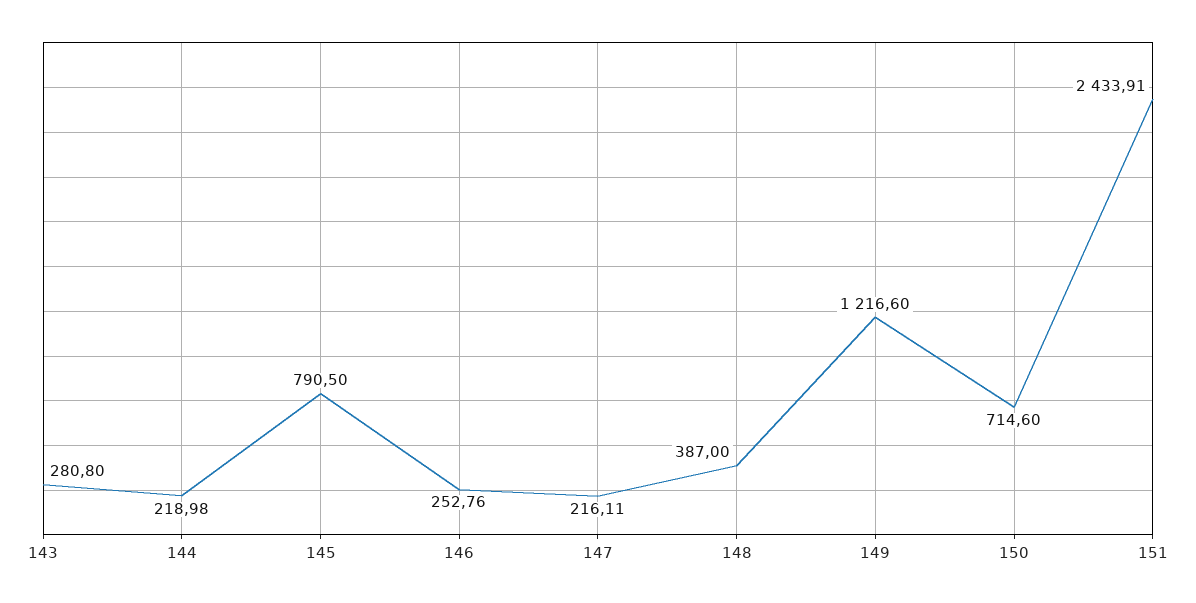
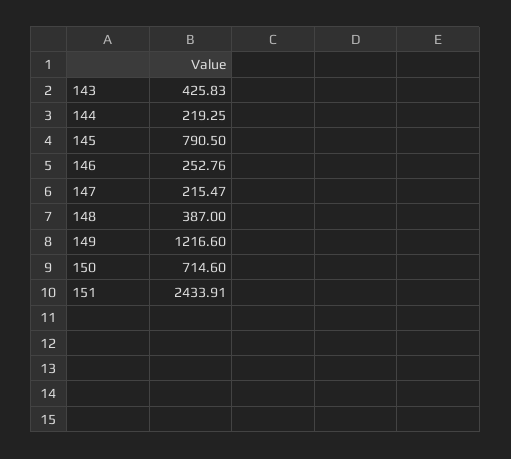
  {
-   "143": 280.8,
+   "143": 425.83,
-   "144": 218.98,
+   "144": 219.25,
    "145": 790.5,
    "146": 252.76,
-   "147": 216.11,
+   "147": 215.47,
    "148": 387,
    "149": 1216.6,
    "150": 714.6,
    "151": 2433.91
  }

